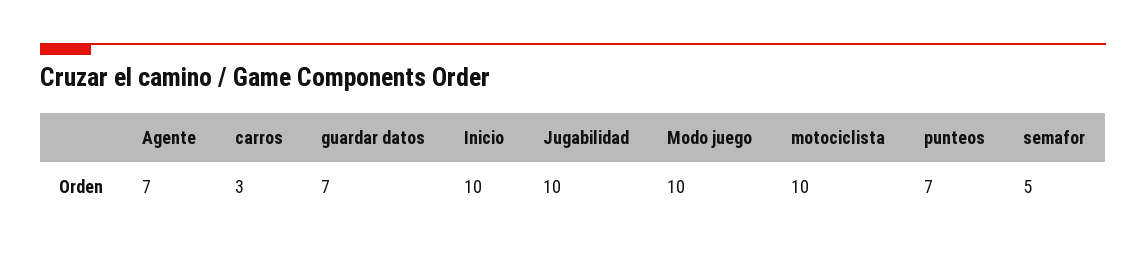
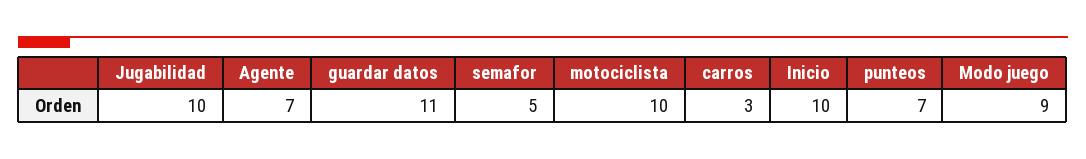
  {
    "Agente": 7,
    "carros": 3,
-   "guardar datos": 7,
+   "guardar datos": 11,
    "Inicio": 10,
    "Jugabilidad": 10,
-   "Modo juego": 10,
+   "Modo juego": 9,
    "motociclista": 10,
    "punteos": 7,
    "semafor": 5
  }

